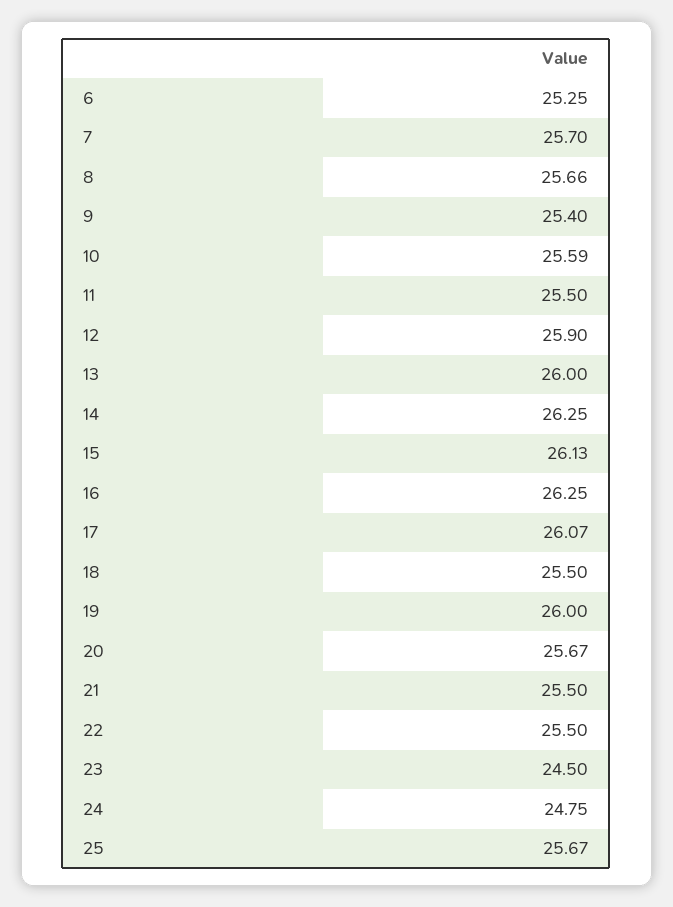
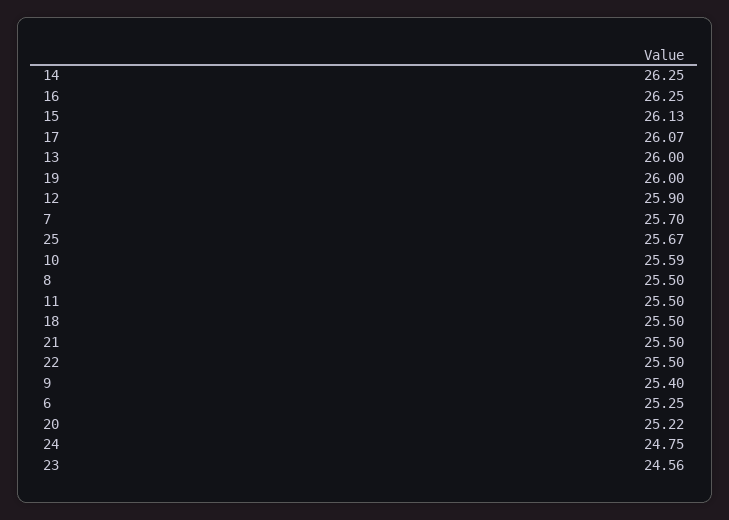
  {
    "6": 25.25,
    "7": 25.7,
-   "8": 25.66,
+   "8": 25.5,
    "9": 25.4,
    "10": 25.59,
    "11": 25.5,
    "12": 25.9,
    "13": 26,
    "14": 26.25,
    "15": 26.13,
    "16": 26.25,
    "17": 26.07,
    "18": 25.5,
    "19": 26,
-   "20": 25.67,
+   "20": 25.22,
    "21": 25.5,
    "22": 25.5,
-   "23": 24.5,
+   "23": 24.56,
    "24": 24.75,
    "25": 25.67
  }

